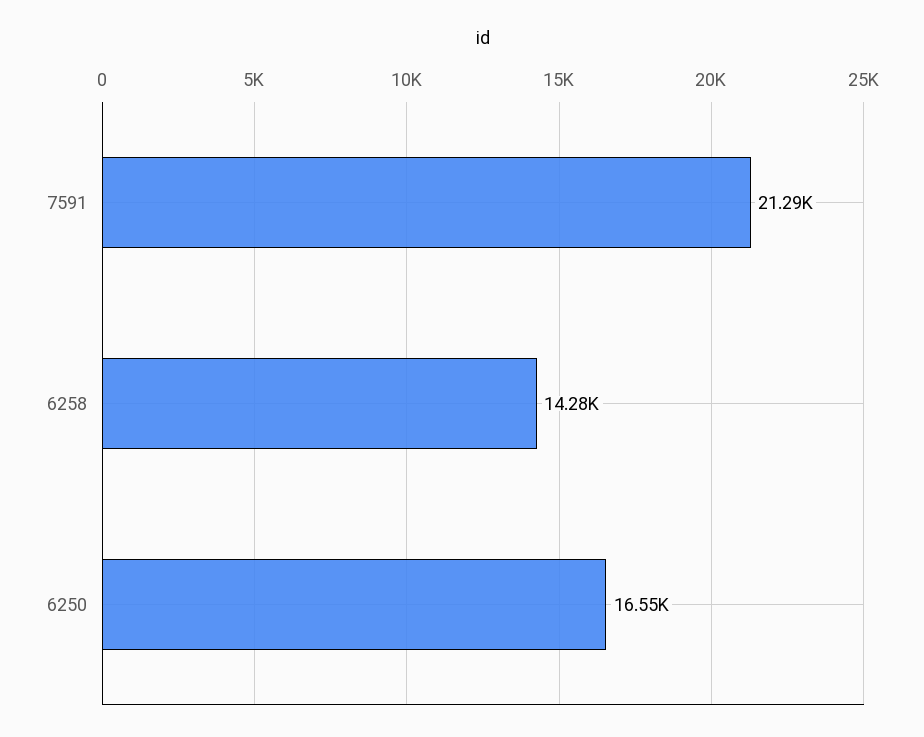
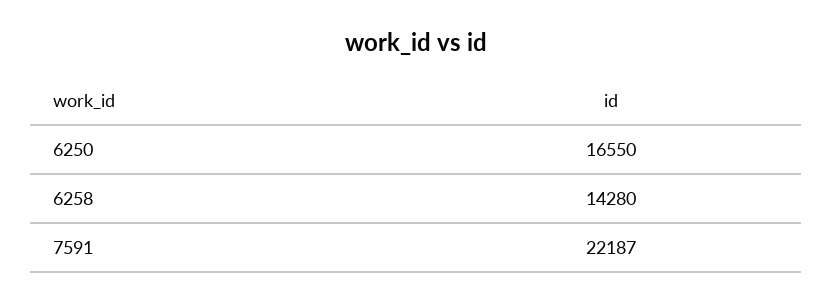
  {
-   "7591": 21290,
+   "7591": 22187,
    "6258": 14280,
    "6250": 16550
  }

